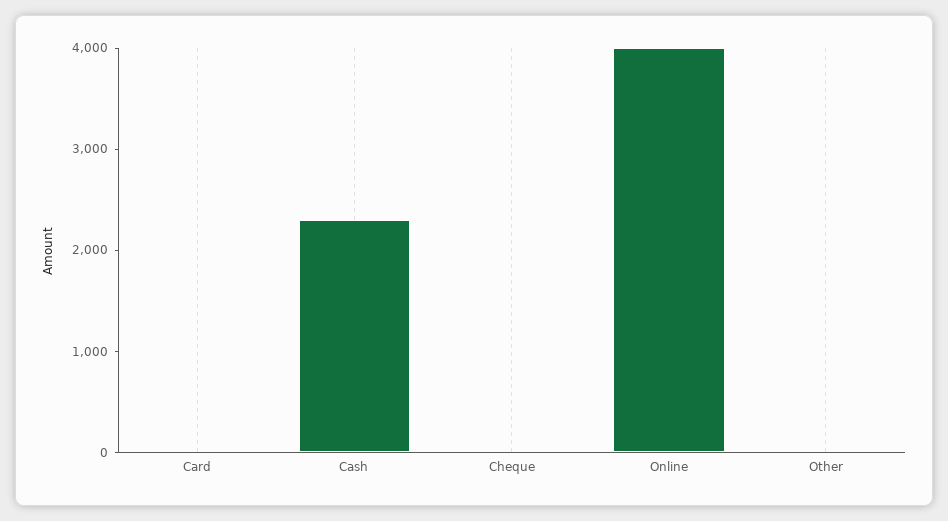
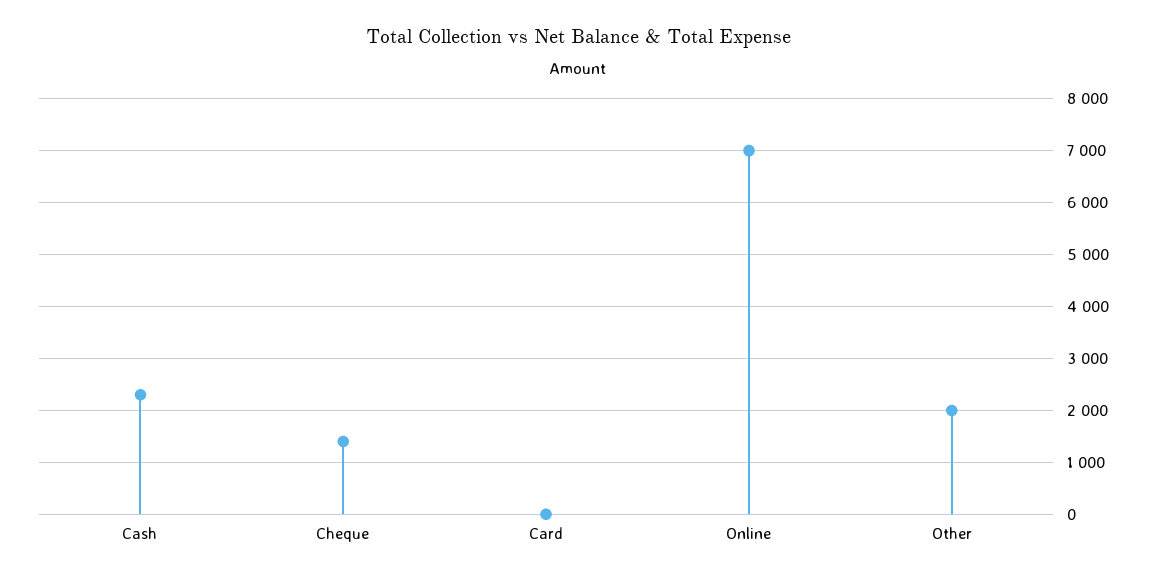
  {
    "Card": 0,
    "Cash": 2400,
-   "Cheque": 0,
+   "Cheque": 1400,
-   "Online": 4000,
+   "Online": 7000,
-   "Other": 0
+   "Other": 2000
  }

